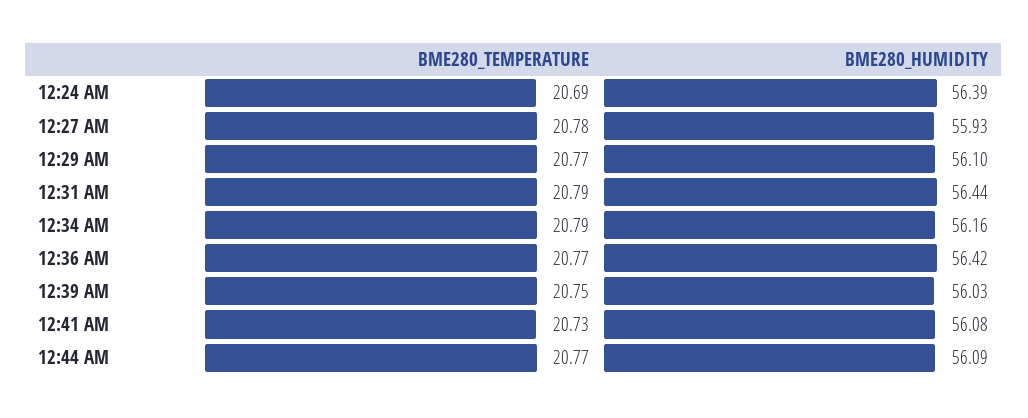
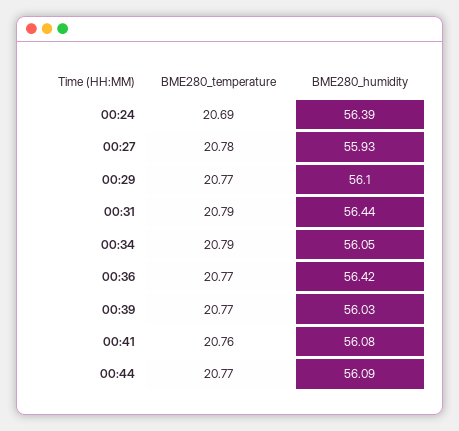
  {
    "BME280_TEMPERATURE": {
      "12:24 AM": 20.69,
      "12:27 AM": 20.78,
      "12:29 AM": 20.77,
      "12:31 AM": 20.79,
      "12:34 AM": 20.79,
      "12:36 AM": 20.77,
-     "12:39 AM": 20.75,
+     "12:39 AM": 20.77,
-     "12:41 AM": 20.73,
+     "12:41 AM": 20.76,
      "12:44 AM": 20.77
    },
    "BME280_HUMIDITY": {
      "12:24 AM": 56.39,
      "12:27 AM": 55.93,
      "12:29 AM": 56.1,
      "12:31 AM": 56.44,
-     "12:34 AM": 56.16,
+     "12:34 AM": 56.05,
      "12:36 AM": 56.42,
      "12:39 AM": 56.03,
      "12:41 AM": 56.08,
      "12:44 AM": 56.09
    }
  }

